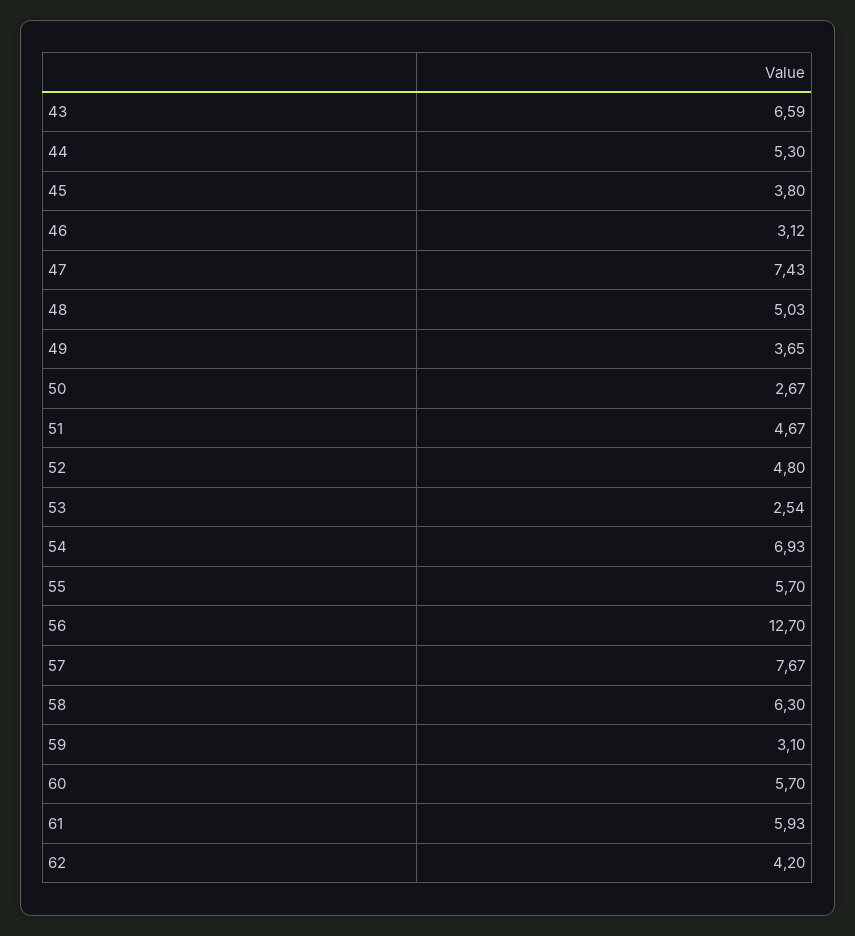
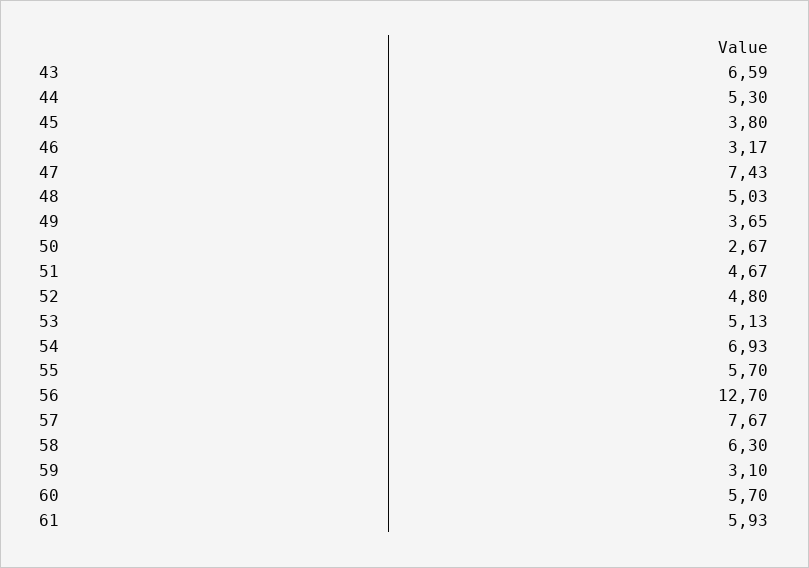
  {
    "43": 6.59,
    "44": 5.3,
    "45": 3.8,
-   "46": 3.12,
+   "46": 3.17,
    "47": 7.43,
    "48": 5.03,
    "49": 3.65,
    "50": 2.67,
    "51": 4.67,
    "52": 4.8,
-   "53": 2.54,
+   "53": 5.13,
    "54": 6.93,
    "55": 5.7,
    "56": 12.7,
    "57": 7.67,
    "58": 6.3,
    "59": 3.1,
    "60": 5.7,
-   "61": 5.93,
+   "61": 5.93
-   "62": 4.2
  }

